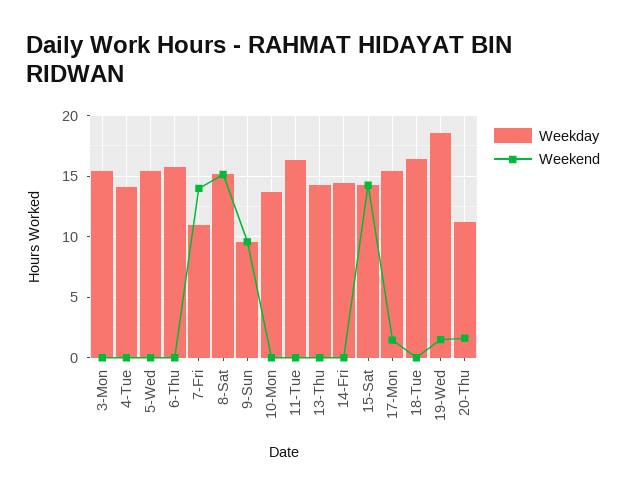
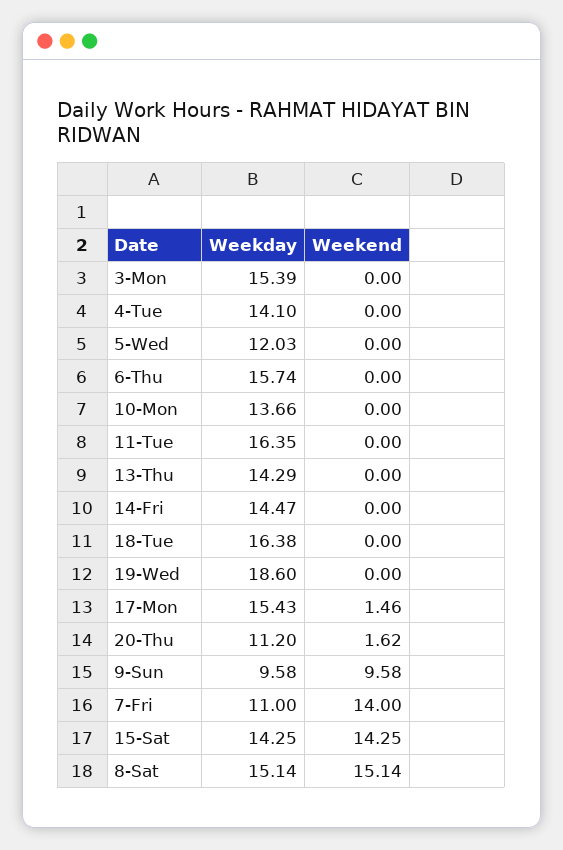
  {
    "Weekday": {
      "3-Mon": 15.39,
      "4-Tue": 14.1,
-     "5-Wed": 15.5,
+     "5-Wed": 12.03,
      "6-Thu": 15.74,
      "7-Fri": 11,
      "8-Sat": 15.14,
      "9-Sun": 9.58,
      "10-Mon": 13.66,
      "11-Tue": 16.35,
      "13-Thu": 14.29,
      "14-Fri": 14.47,
      "15-Sat": 14.25,
      "17-Mon": 15.43,
      "18-Tue": 16.38,
      "19-Wed": 18.6,
      "20-Thu": 11.2
    },
    "Weekend": {
      "3-Mon": 0,
      "4-Tue": 0,
      "5-Wed": 0,
      "6-Thu": 0,
      "7-Fri": 14,
      "8-Sat": 15.14,
      "9-Sun": 9.58,
      "10-Mon": 0,
      "11-Tue": 0,
      "13-Thu": 0,
      "14-Fri": 0,
      "15-Sat": 14.25,
      "17-Mon": 1.46,
      "18-Tue": 0,
-     "19-Wed": 1.5,
+     "19-Wed": 0,
      "20-Thu": 1.62
    }
  }

